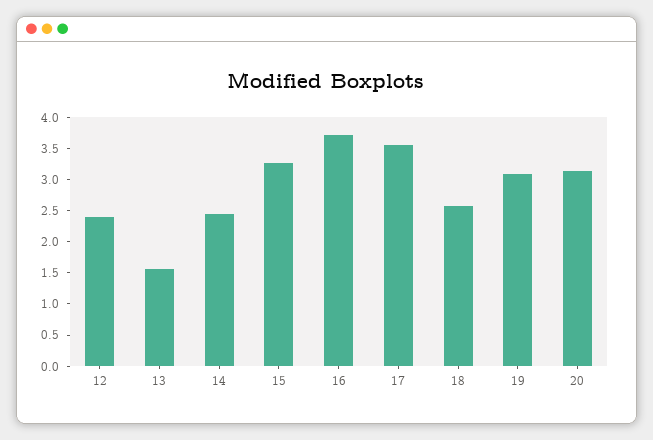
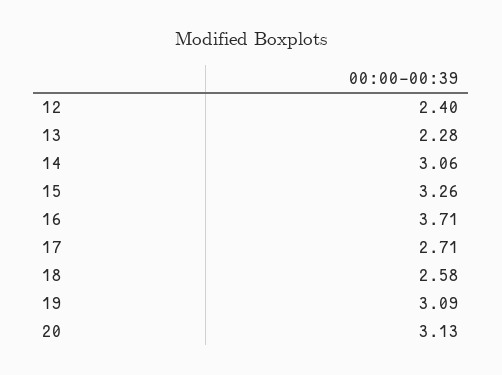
  {
    "12": 2.4,
-   "13": 1.5,
+   "13": 2.28,
-   "14": 2.5,
+   "14": 3.06,
    "15": 3.26,
    "16": 3.71,
-   "17": 3.5,
+   "17": 2.71,
    "18": 2.58,
    "19": 3.09,
    "20": 3.13
  }

